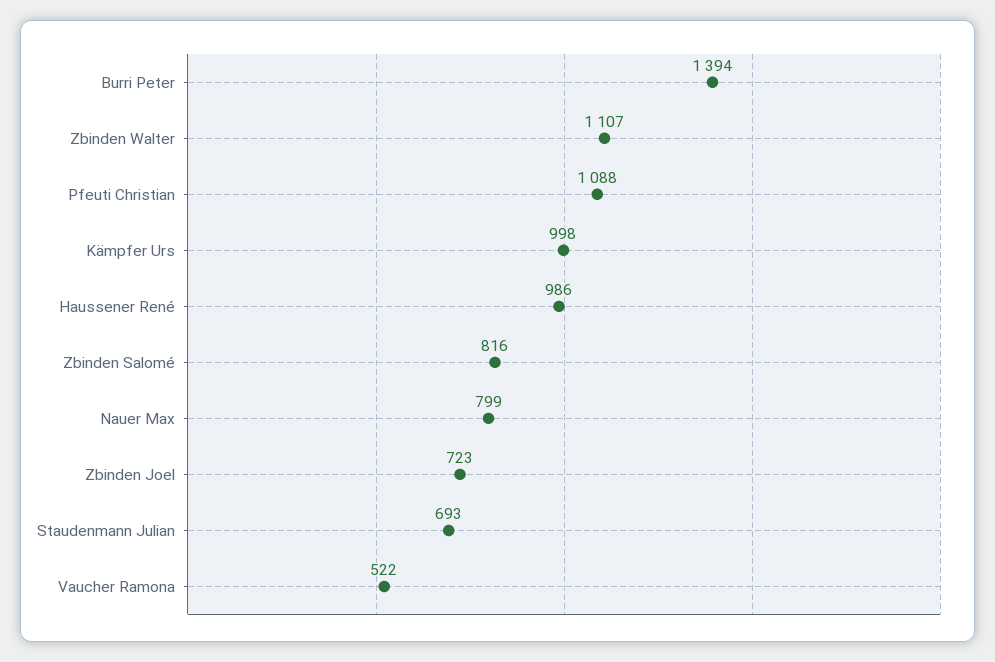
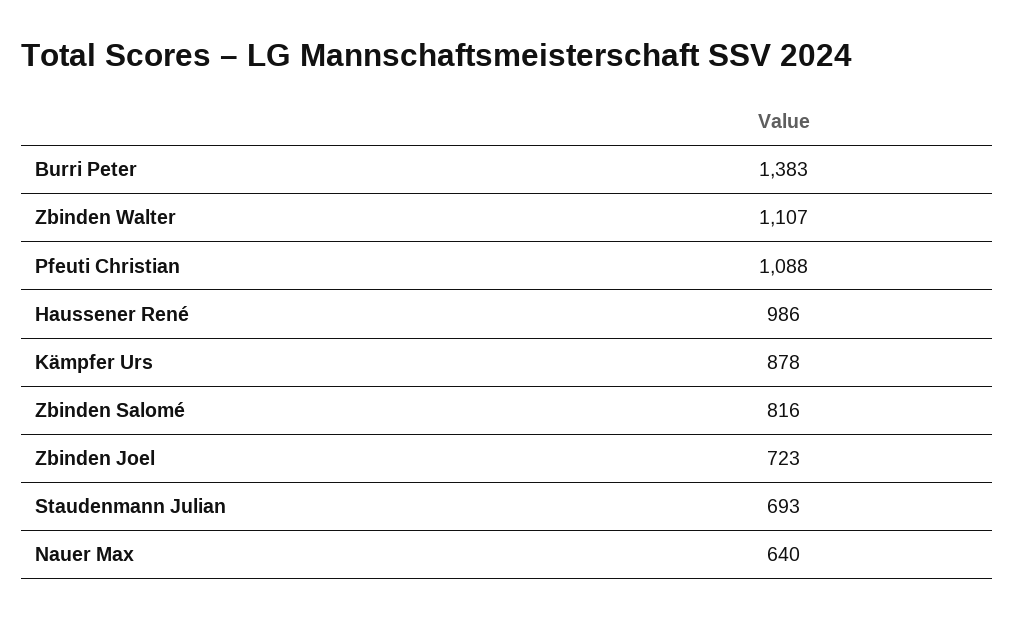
  {
-   "Burri Peter": 1394,
+   "Burri Peter": 1383,
    "Zbinden Walter": 1107,
    "Pfeuti Christian": 1088,
-   "Kämpfer Urs": 998,
+   "Kämpfer Urs": 878,
    "Haussener René": 986,
    "Zbinden Salomé": 816,
-   "Nauer Max": 799,
+   "Nauer Max": 640,
    "Zbinden Joel": 723,
-   "Staudenmann Julian": 693,
+   "Staudenmann Julian": 693
-   "Vaucher Ramona": 522
  }

